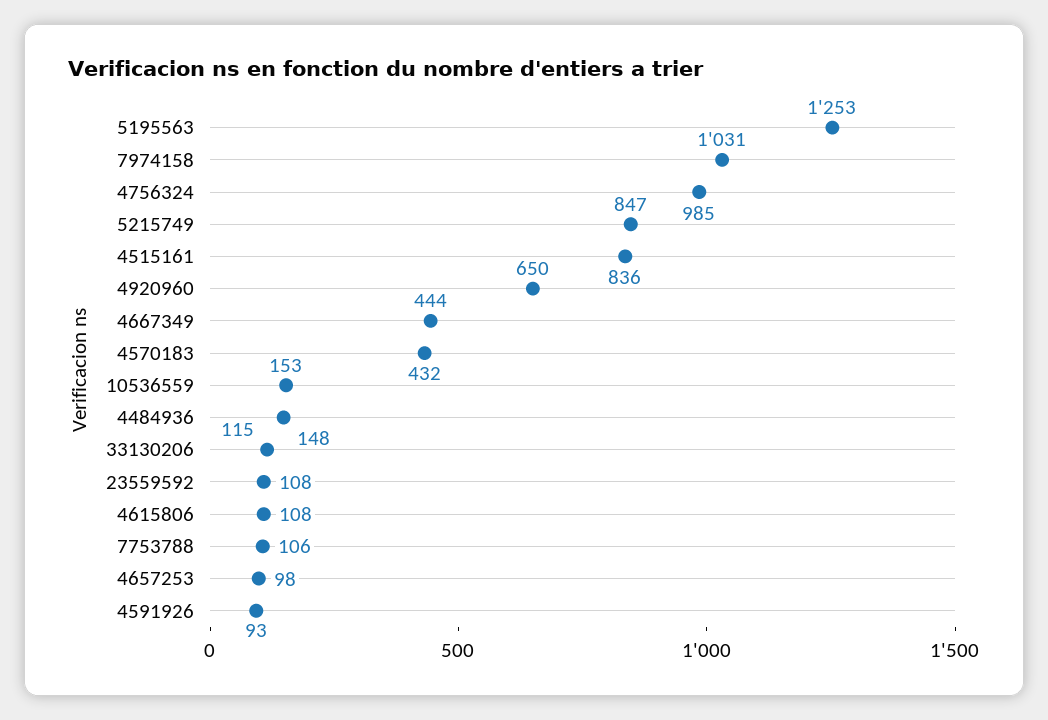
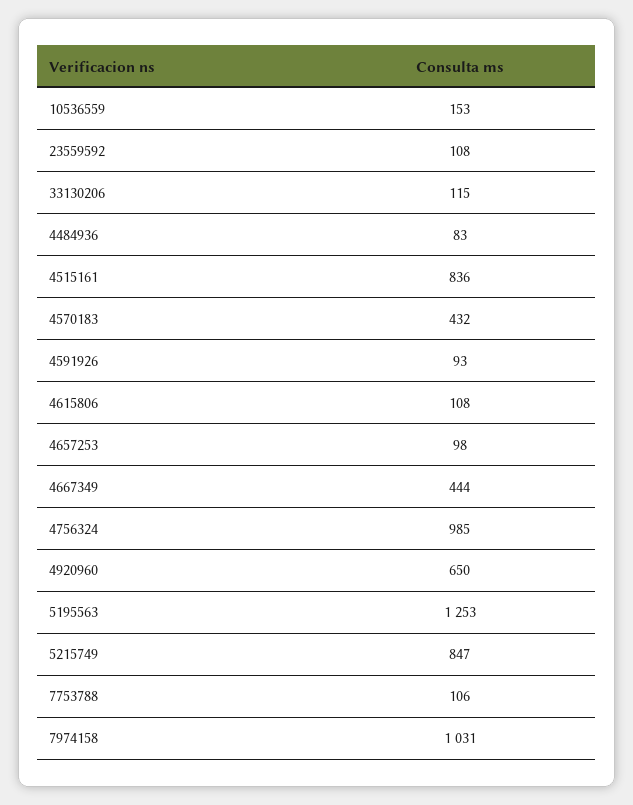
  {
    "5195563": 1253,
    "7974158": 1031,
    "4756324": 985,
    "5215749": 847,
    "4515161": 836,
    "4920960": 650,
    "4667349": 444,
    "4570183": 432,
    "10536559": 153,
-   "4484936": 148,
+   "4484936": 83,
    "33130206": 115,
    "23559592": 108,
    "4615806": 108,
    "7753788": 106,
    "4657253": 98,
    "4591926": 93
  }

